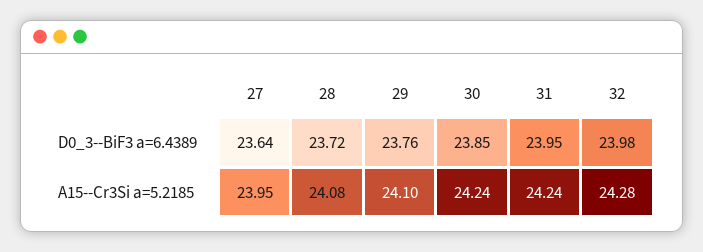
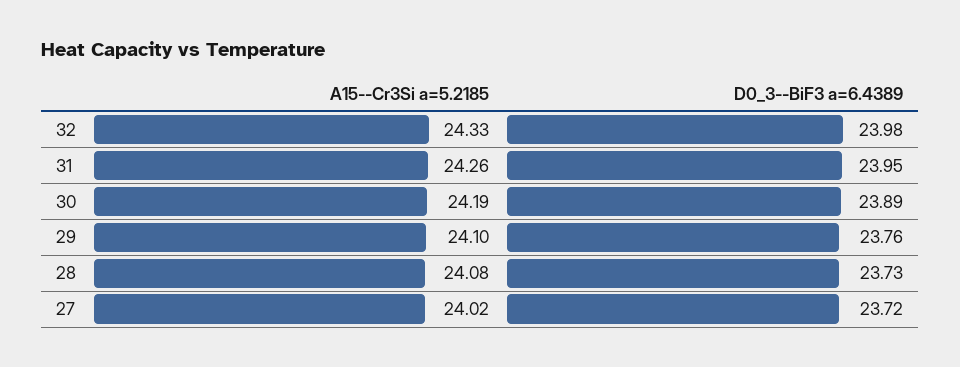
  {
    "27": {
-     "D0_3--BiF3 a=6.4389": 23.64,
+     "D0_3--BiF3 a=6.4389": 23.72,
-     "A15--Cr3Si a=5.2185": 23.95
+     "A15--Cr3Si a=5.2185": 24.02
    },
    "28": {
-     "D0_3--BiF3 a=6.4389": 23.72,
+     "D0_3--BiF3 a=6.4389": 23.73,
      "A15--Cr3Si a=5.2185": 24.08
    },
    "29": {
      "D0_3--BiF3 a=6.4389": 23.76,
      "A15--Cr3Si a=5.2185": 24.1
    },
    "30": {
-     "D0_3--BiF3 a=6.4389": 23.85,
+     "D0_3--BiF3 a=6.4389": 23.89,
-     "A15--Cr3Si a=5.2185": 24.24
+     "A15--Cr3Si a=5.2185": 24.19
    },
    "31": {
      "D0_3--BiF3 a=6.4389": 23.95,
-     "A15--Cr3Si a=5.2185": 24.24
+     "A15--Cr3Si a=5.2185": 24.26
    },
    "32": {
      "D0_3--BiF3 a=6.4389": 23.98,
-     "A15--Cr3Si a=5.2185": 24.28
+     "A15--Cr3Si a=5.2185": 24.33
    }
  }

